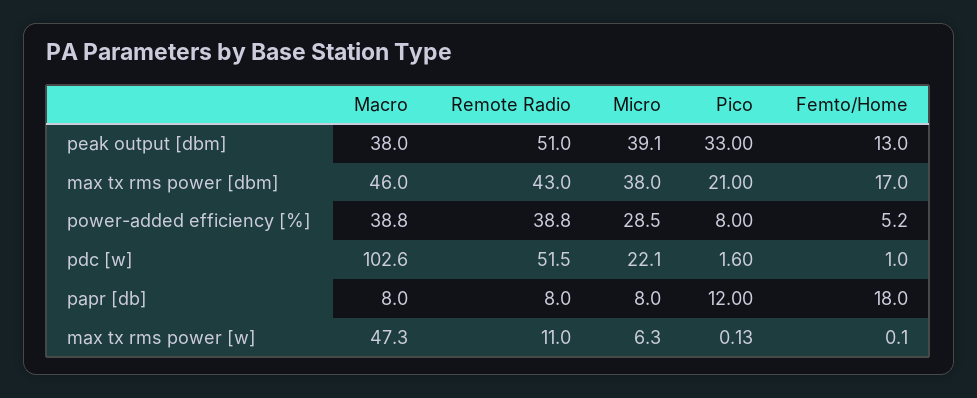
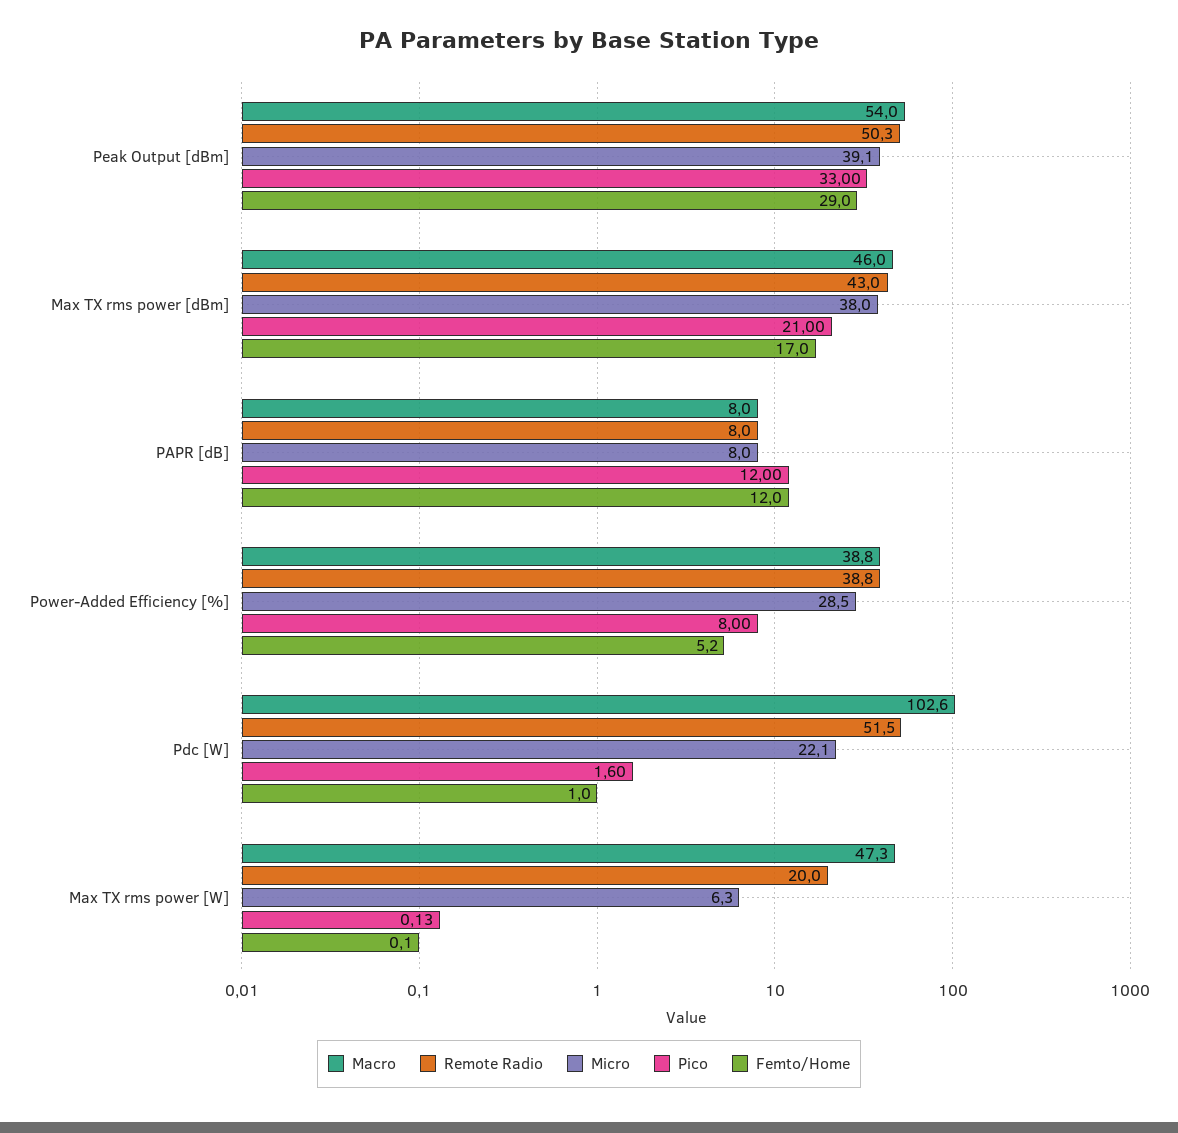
  {
    "Macro": {
-     "peak output [dbm]": 38,
+     "peak output [dbm]": 54,
      "max tx rms power [dbm]": 46,
      "power-added efficiency [%]": 38.8,
      "pdc [w]": 102.6,
      "papr [db]": 8,
      "max tx rms power [w]": 47.3
    },
    "Remote Radio": {
-     "peak output [dbm]": 51,
+     "peak output [dbm]": 50.3,
      "max tx rms power [dbm]": 43,
      "power-added efficiency [%]": 38.8,
      "pdc [w]": 51.5,
      "papr [db]": 8,
-     "max tx rms power [w]": 11
+     "max tx rms power [w]": 20
    },
    "Micro": {
      "peak output [dbm]": 39.1,
      "max tx rms power [dbm]": 38,
      "power-added efficiency [%]": 28.5,
      "pdc [w]": 22.1,
      "papr [db]": 8,
      "max tx rms power [w]": 6.3
    },
    "Pico": {
      "peak output [dbm]": 33,
      "max tx rms power [dbm]": 21,
      "power-added efficiency [%]": 8,
      "pdc [w]": 1.6,
      "papr [db]": 12,
      "max tx rms power [w]": 0.13
    },
    "Femto/Home": {
-     "peak output [dbm]": 13,
+     "peak output [dbm]": 29,
      "max tx rms power [dbm]": 17,
      "power-added efficiency [%]": 5.2,
      "pdc [w]": 1,
-     "papr [db]": 18,
+     "papr [db]": 12,
      "max tx rms power [w]": 0.1
    }
  }

